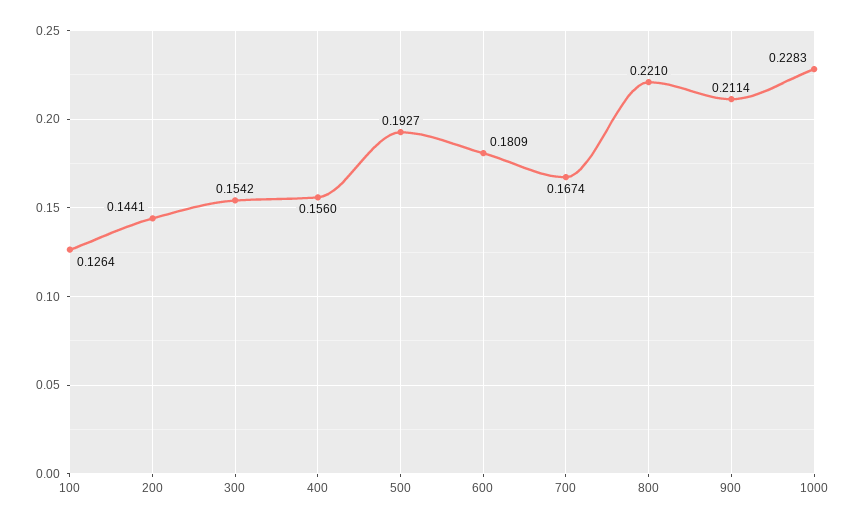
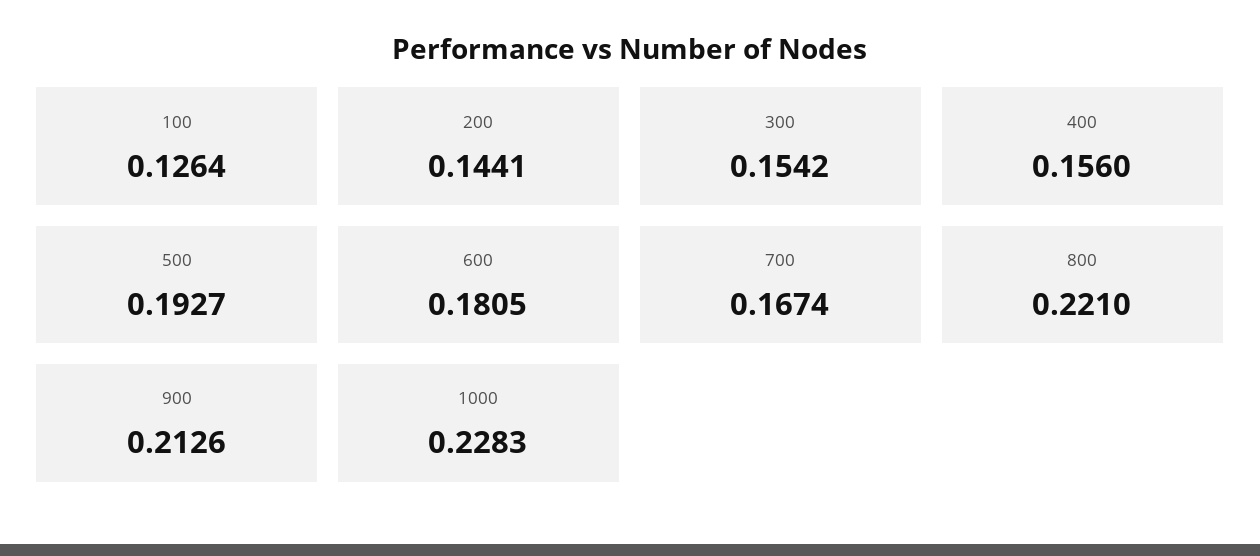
  {
    "100": 0.1264,
    "200": 0.1441,
    "300": 0.1542,
    "400": 0.156,
    "500": 0.1927,
-   "600": 0.1809,
+   "600": 0.1805,
    "700": 0.1674,
    "800": 0.221,
-   "900": 0.2114,
+   "900": 0.2126,
    "1000": 0.2283
  }

